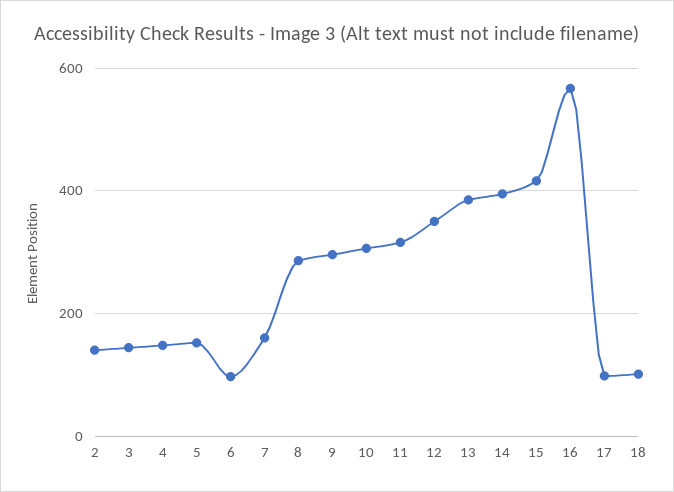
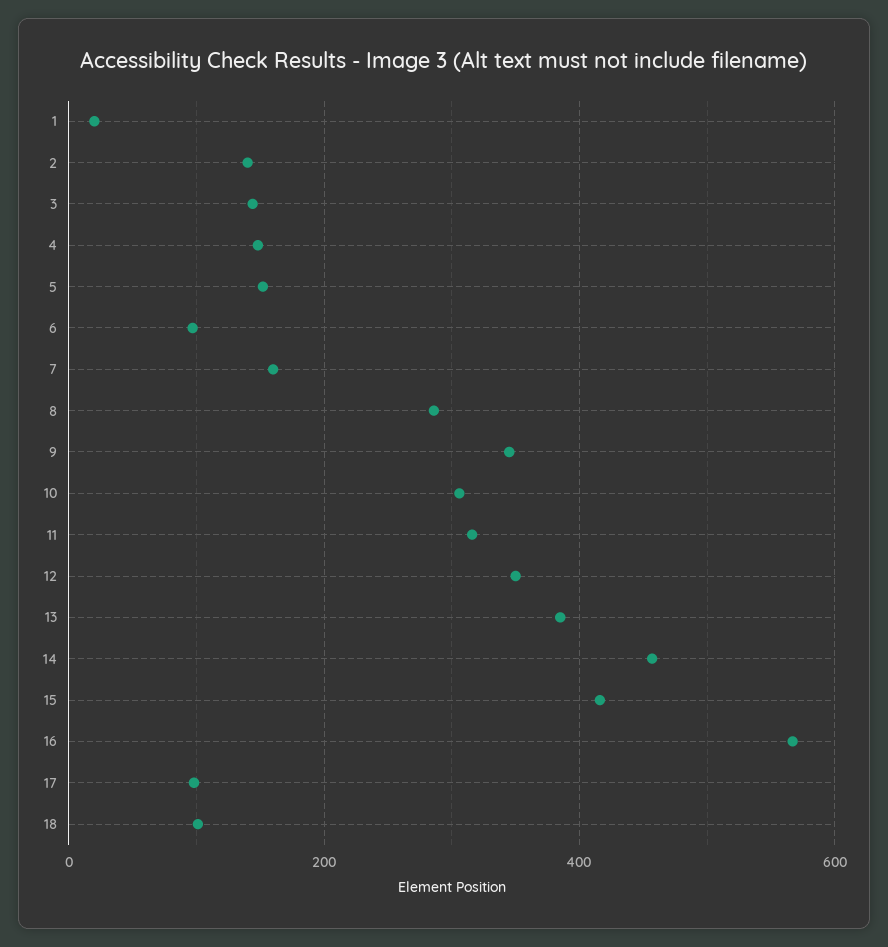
  {
    "2": 140,
    "3": 140,
    "4": 140,
    "5": 160,
    "6": 100,
    "7": 160,
    "8": 280,
-   "9": 300,
+   "9": 340,
    "10": 300,
    "11": 320,
    "12": 360,
    "13": 380,
-   "14": 400,
+   "14": 460,
    "15": 420,
    "16": 560,
    "17": 100,
-   "18": 100
+   "18": 100,
+   "1": 20
  }

